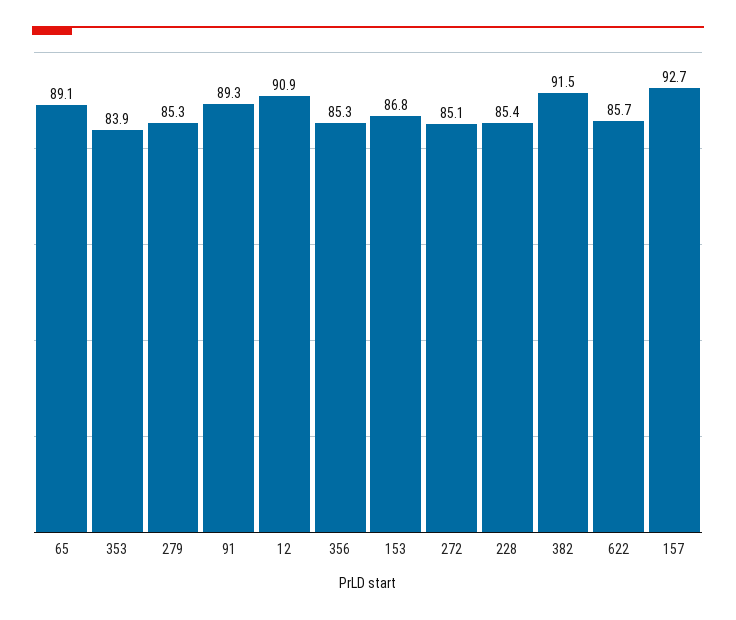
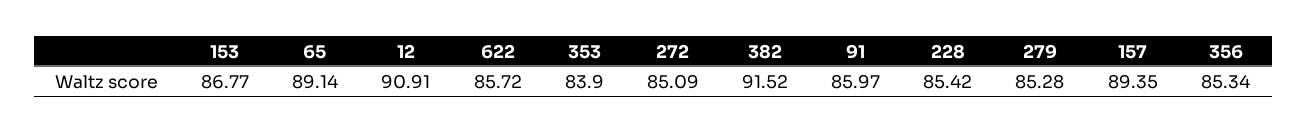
  {
    "65": 89.14,
    "353": 83.9,
    "279": 85.28,
-   "91": 89.3,
+   "91": 85.97,
    "12": 90.91,
    "356": 85.34,
    "153": 86.77,
    "272": 85.09,
    "228": 85.42,
    "382": 91.52,
    "622": 85.72,
-   "157": 92.7
+   "157": 89.35
  }

